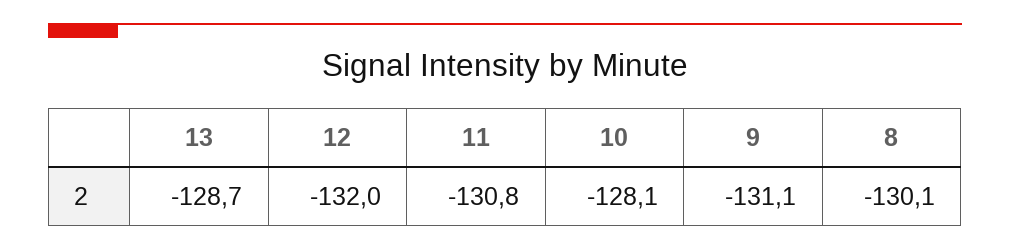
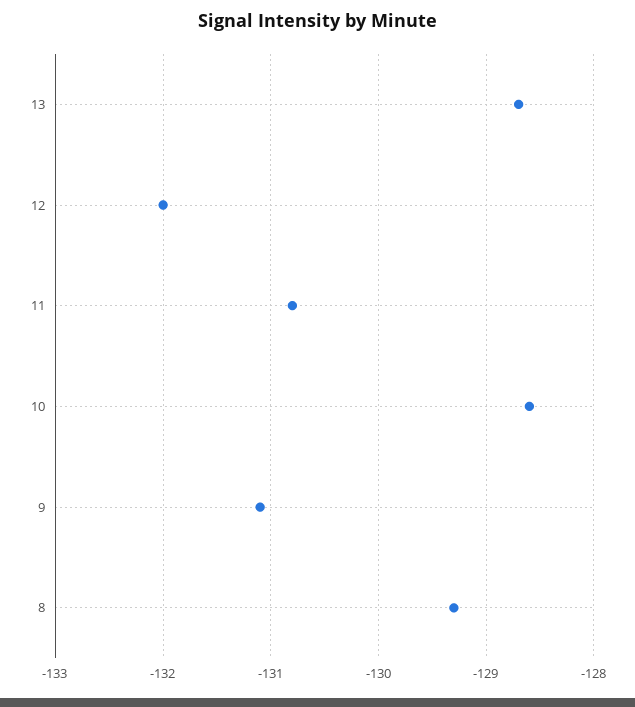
  {
    "13": -128.7,
    "12": -132,
    "11": -130.8,
-   "10": -128.1,
+   "10": -128.6,
    "9": -131.1,
-   "8": -130.1
+   "8": -129.3
  }

